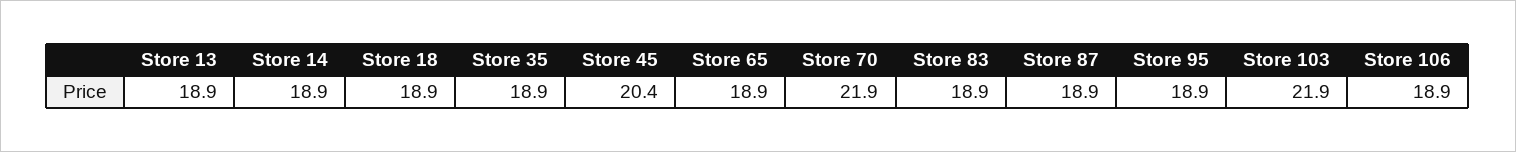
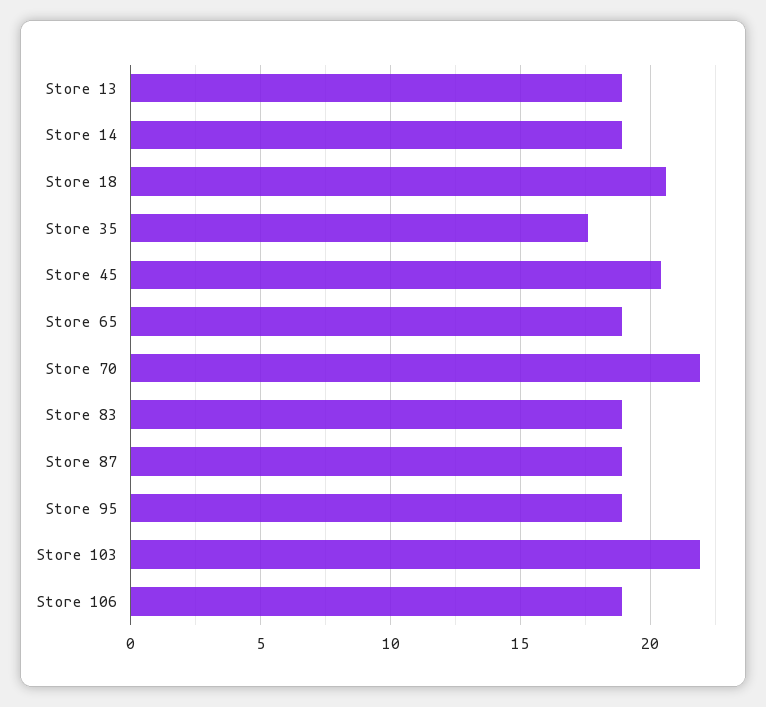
  {
    "Store 13": 18.9,
    "Store 14": 18.9,
-   "Store 18": 18.9,
+   "Store 18": 20.5,
-   "Store 35": 18.9,
+   "Store 35": 17.5,
    "Store 45": 20.4,
    "Store 65": 18.9,
    "Store 70": 21.9,
    "Store 83": 18.9,
    "Store 87": 18.9,
    "Store 95": 18.9,
    "Store 103": 21.9,
    "Store 106": 18.9
  }

